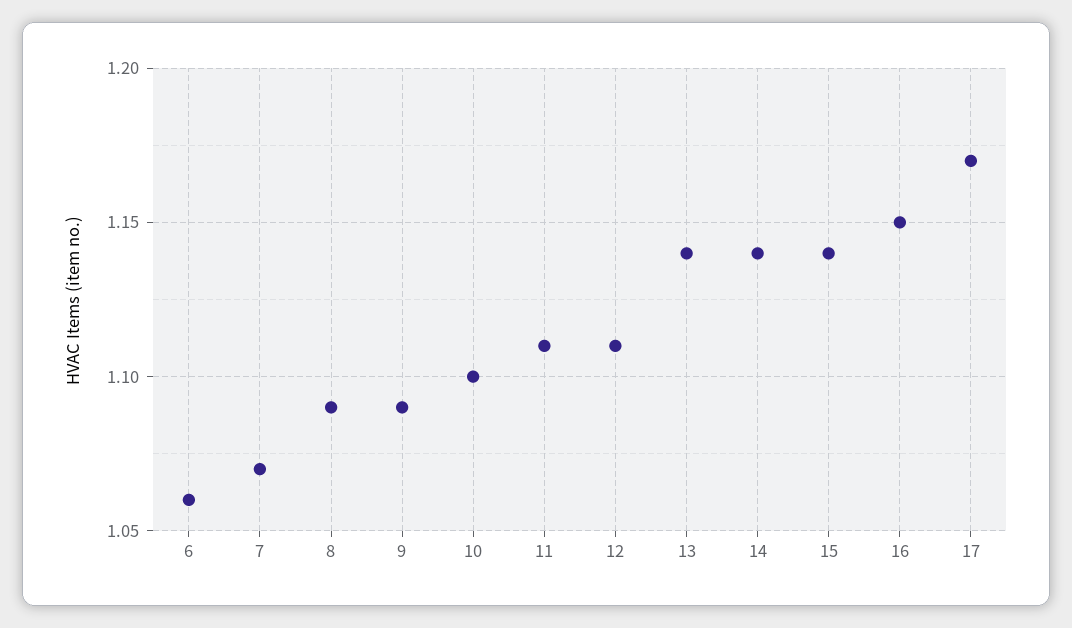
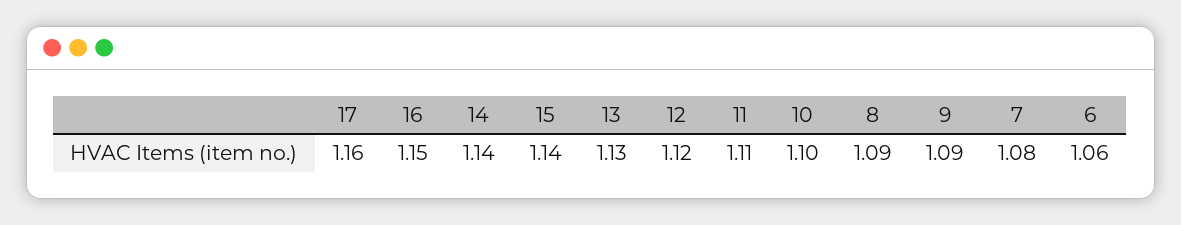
  {
    "6": 1.06,
-   "7": 1.07,
+   "7": 1.08,
    "8": 1.09,
    "9": 1.09,
    "10": 1.1,
    "11": 1.11,
-   "12": 1.11,
+   "12": 1.12,
-   "13": 1.14,
+   "13": 1.13,
    "14": 1.14,
    "15": 1.14,
    "16": 1.15,
-   "17": 1.17
+   "17": 1.16
  }

